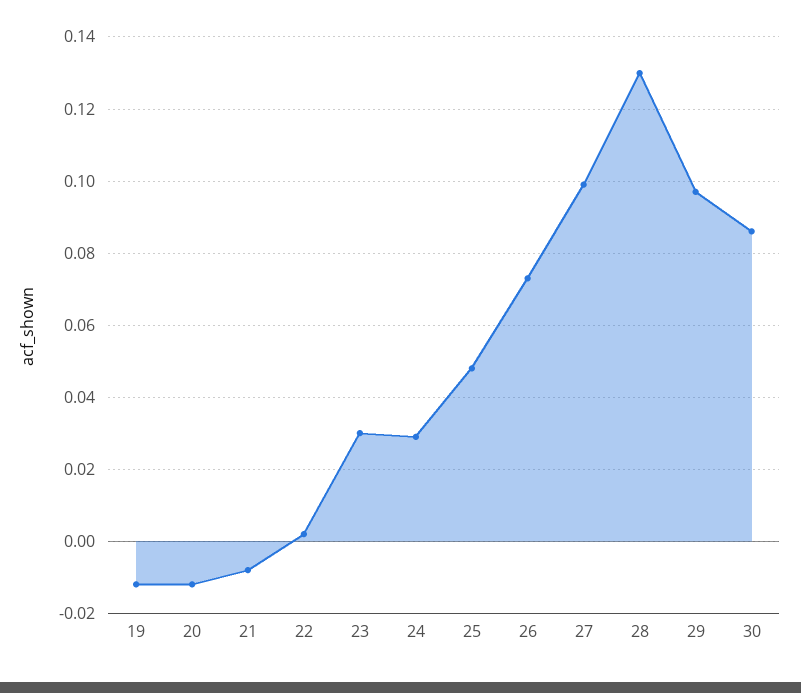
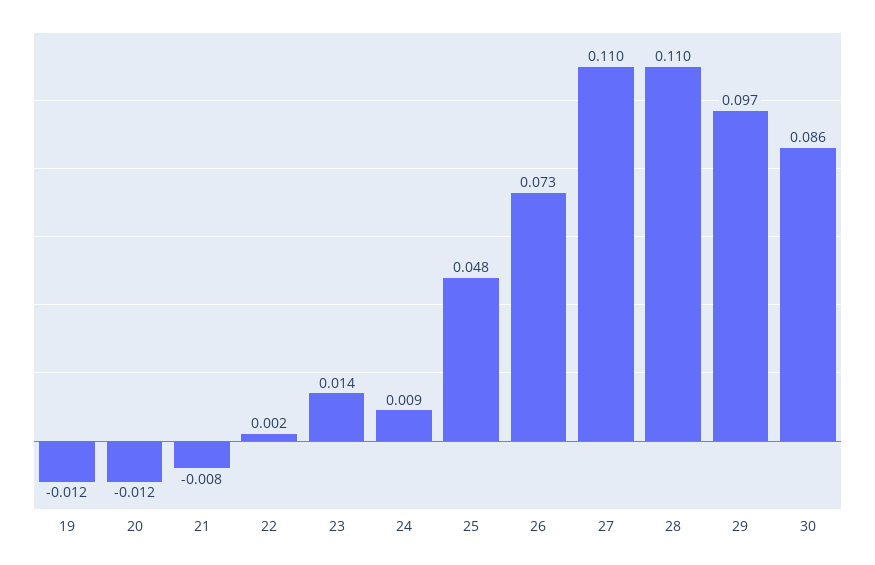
  {
    "19": -0.012,
    "20": -0.012,
    "21": -0.008,
    "22": 0.002,
-   "23": 0.03,
+   "23": 0.014,
-   "24": 0.03,
+   "24": 0.009,
    "25": 0.048,
    "26": 0.073,
-   "27": 0.1,
+   "27": 0.11,
-   "28": 0.13,
+   "28": 0.11,
    "29": 0.097,
    "30": 0.086
  }

